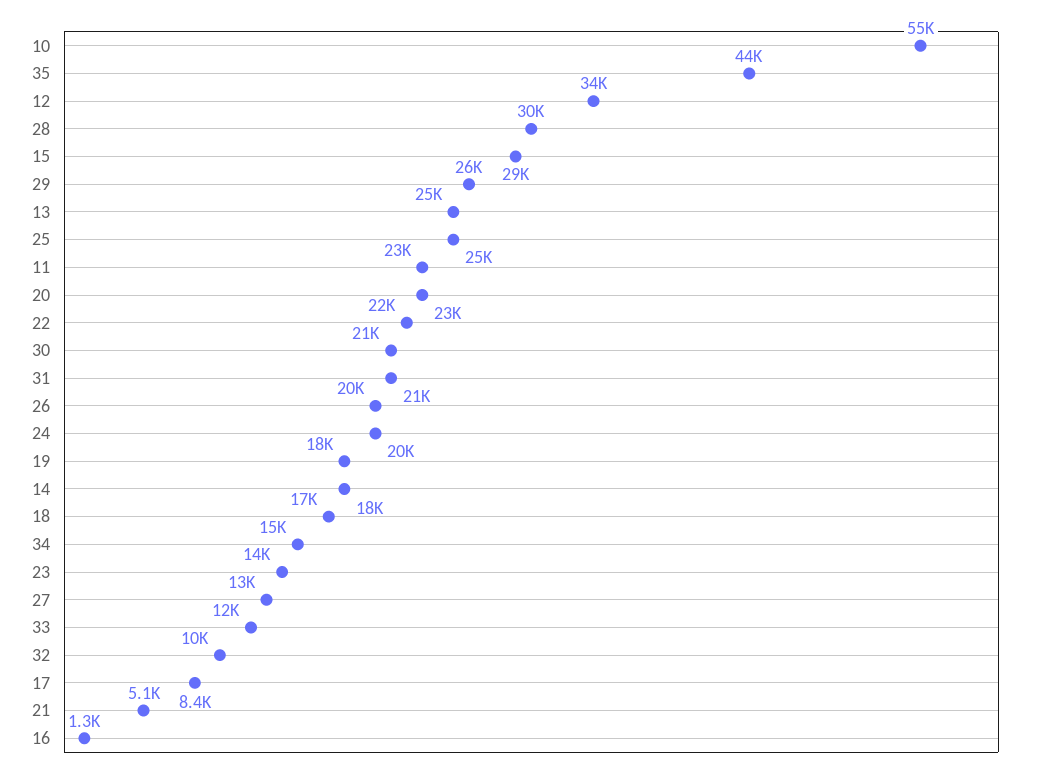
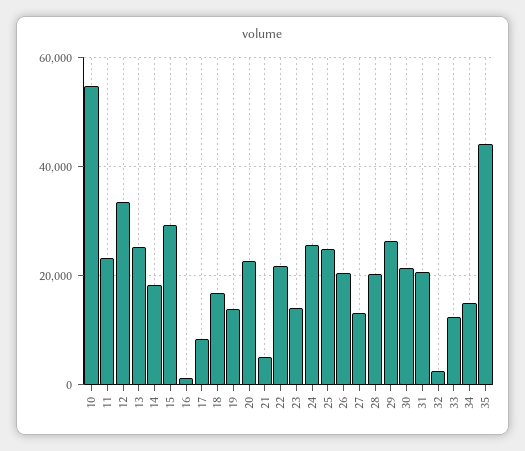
  {
    "10": 55000,
    "35": 44000,
    "12": 34000,
-   "28": 30000,
+   "28": 20000,
    "15": 29000,
    "29": 26000,
    "13": 25000,
    "25": 25000,
    "11": 23000,
    "20": 23000,
    "22": 22000,
    "30": 21000,
    "31": 21000,
    "26": 20000,
-   "24": 20000,
+   "24": 26000,
-   "19": 18000,
+   "19": 14000,
    "14": 18000,
    "18": 17000,
    "34": 15000,
    "23": 14000,
    "27": 13000,
    "33": 12000,
-   "32": 10000,
+   "32": 2000,
    "17": 8400,
    "21": 5100,
    "16": 1300
  }

